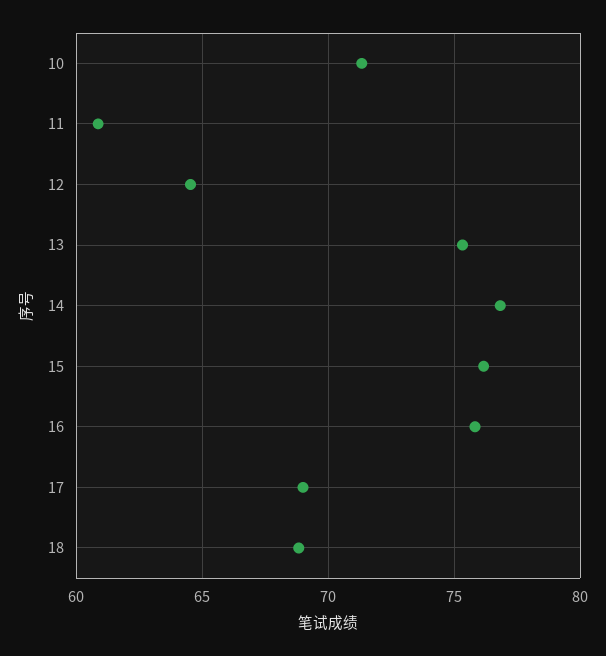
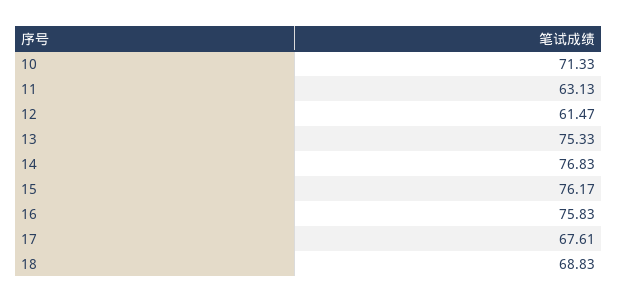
  {
    "10": 71.33,
-   "11": 61,
+   "11": 63.13,
-   "12": 64.5,
+   "12": 61.47,
    "13": 75.33,
    "14": 76.83,
    "15": 76.17,
    "16": 75.83,
-   "17": 69,
+   "17": 67.61,
    "18": 68.83
  }

